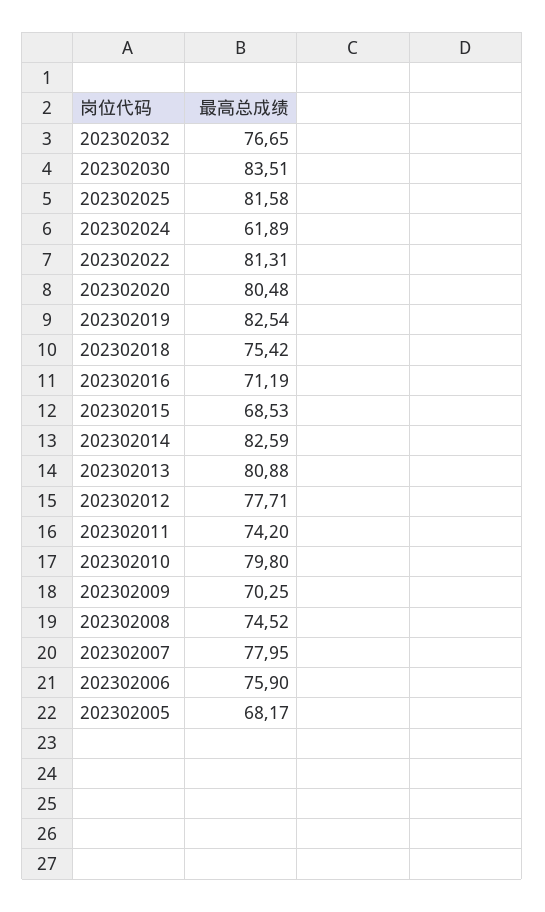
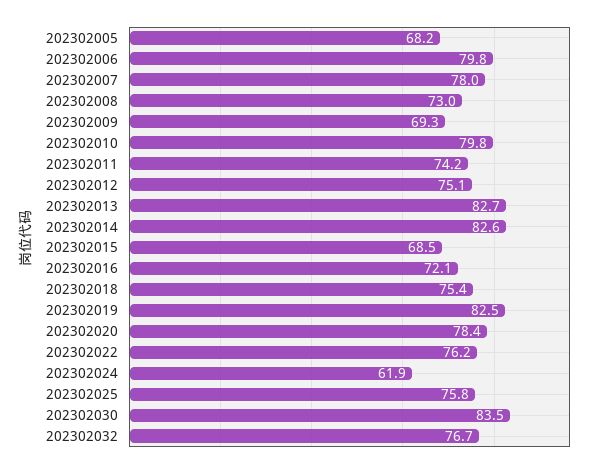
  {
    "202302032": 76.65,
    "202302030": 83.51,
-   "202302025": 81.58,
+   "202302025": 75.8,
    "202302024": 61.89,
-   "202302022": 81.31,
+   "202302022": 76.2,
-   "202302020": 80.48,
+   "202302020": 78.4,
    "202302019": 82.54,
    "202302018": 75.42,
-   "202302016": 71.19,
+   "202302016": 72.1,
    "202302015": 68.53,
    "202302014": 82.59,
-   "202302013": 80.88,
+   "202302013": 82.7,
-   "202302012": 77.71,
+   "202302012": 75.1,
    "202302011": 74.2,
    "202302010": 79.8,
-   "202302009": 70.25,
+   "202302009": 69.3,
-   "202302008": 74.52,
+   "202302008": 73,
    "202302007": 77.95,
-   "202302006": 75.9,
+   "202302006": 79.8,
    "202302005": 68.17
  }

